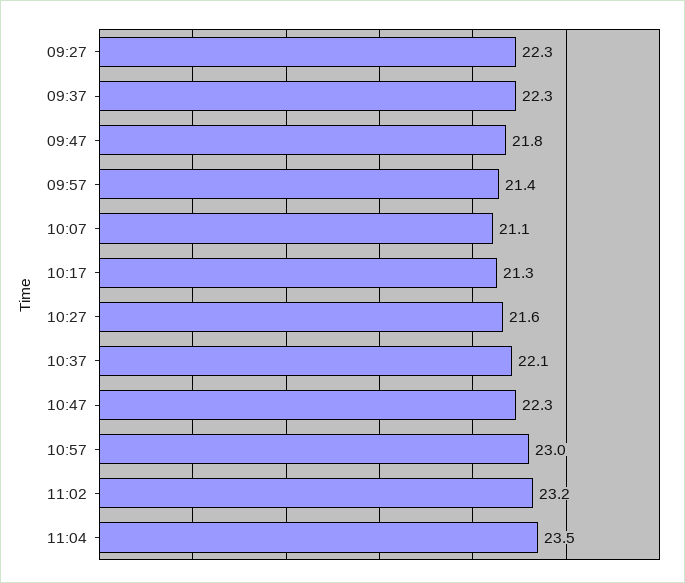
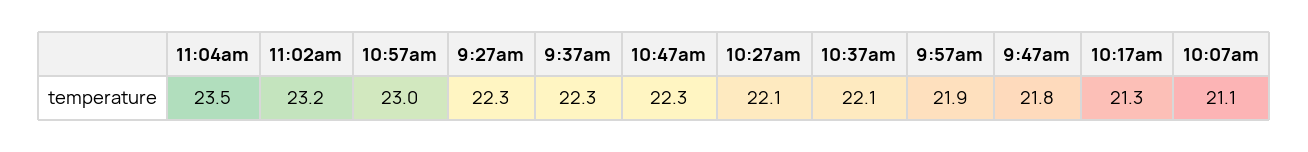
  {
    "09:27": 22.3,
    "09:37": 22.3,
    "09:47": 21.8,
-   "09:57": 21.4,
+   "09:57": 21.9,
    "10:07": 21.1,
    "10:17": 21.3,
-   "10:27": 21.6,
+   "10:27": 22.1,
    "10:37": 22.1,
    "10:47": 22.3,
    "10:57": 23,
    "11:02": 23.2,
    "11:04": 23.5
  }

